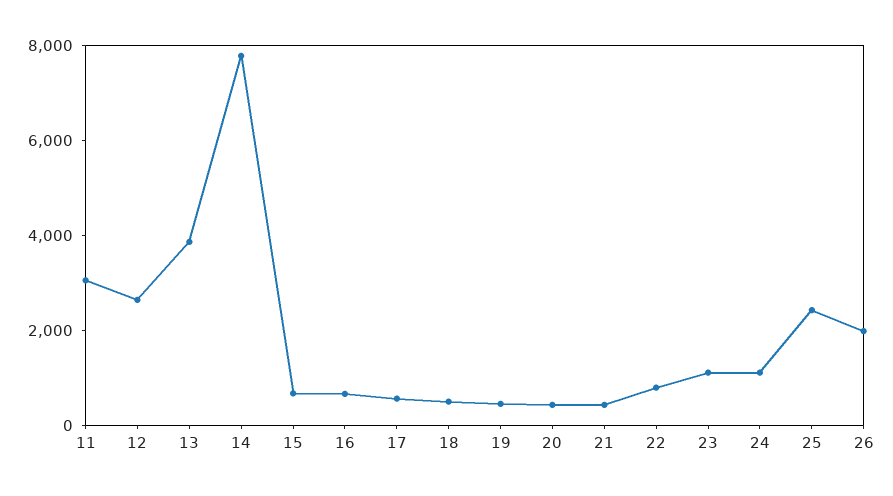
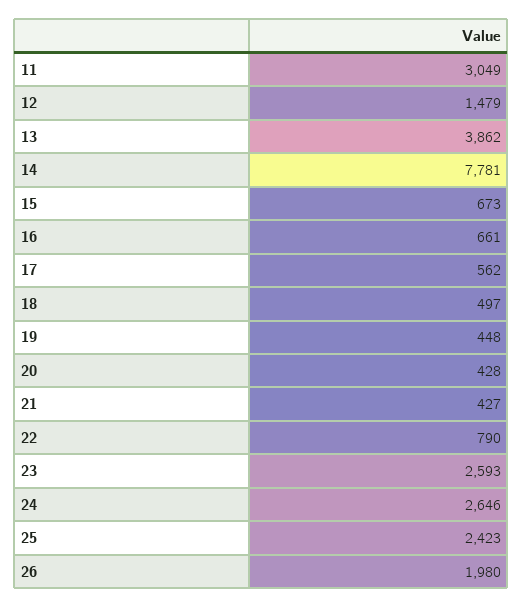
  {
    "11": 3049,
-   "12": 2500,
+   "12": 1479,
    "13": 3862,
    "14": 7781,
    "15": 673,
    "16": 661,
    "17": 562,
    "18": 497,
    "19": 448,
    "20": 428,
    "21": 427,
    "22": 790,
-   "23": 1000,
+   "23": 2593,
-   "24": 1000,
+   "24": 2646,
    "25": 2423,
    "26": 1980
  }

